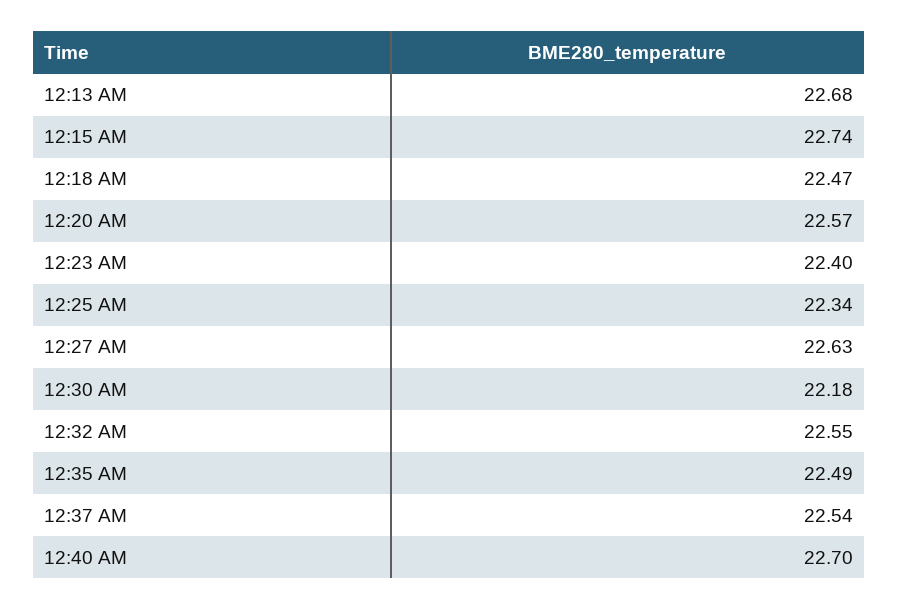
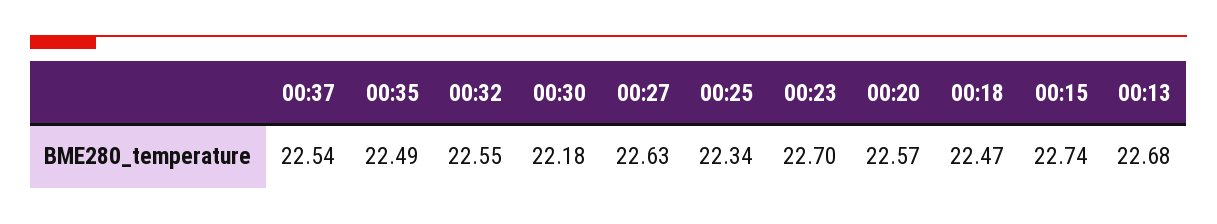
  {
    "12:13 AM": 22.68,
    "12:15 AM": 22.74,
    "12:18 AM": 22.47,
    "12:20 AM": 22.57,
-   "12:23 AM": 22.4,
+   "12:23 AM": 22.7,
    "12:25 AM": 22.34,
    "12:27 AM": 22.63,
    "12:30 AM": 22.18,
    "12:32 AM": 22.55,
    "12:35 AM": 22.49,
-   "12:37 AM": 22.54,
+   "12:37 AM": 22.54
-   "12:40 AM": 22.7
  }

